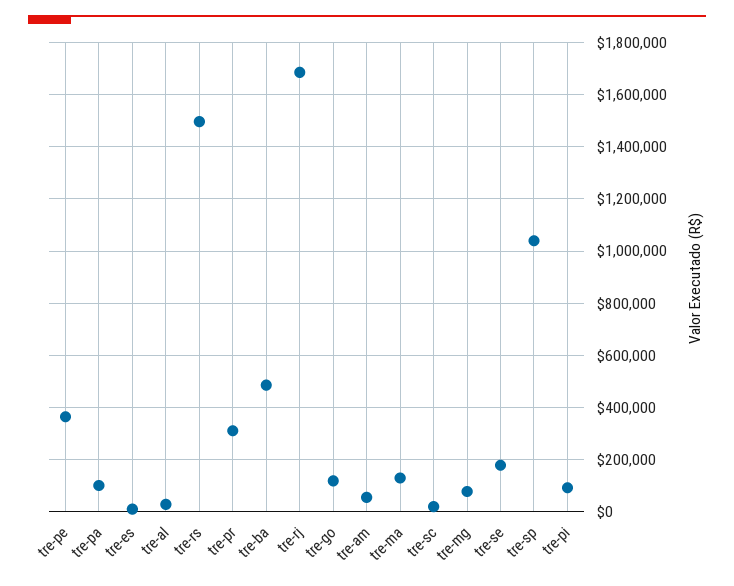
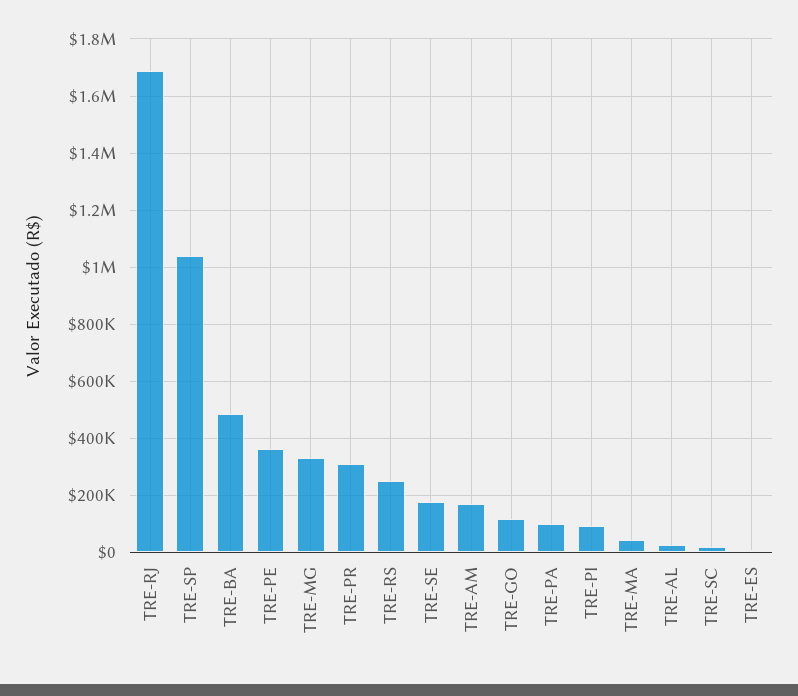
  {
    "tre-pe": 375000,
    "tre-pa": 100000,
    "tre-es": 0,
    "tre-al": 25000,
-   "tre-rs": 1500000,
+   "tre-rs": 250000,
    "tre-pr": 300000,
    "tre-ba": 475000,
    "tre-rj": 1675000,
    "tre-go": 125000,
-   "tre-am": 50000,
+   "tre-am": 175000,
-   "tre-ma": 125000,
+   "tre-ma": 50000,
    "tre-sc": 25000,
-   "tre-mg": 75000,
+   "tre-mg": 325000,
    "tre-se": 175000,
    "tre-sp": 1050000,
    "tre-pi": 100000
  }

